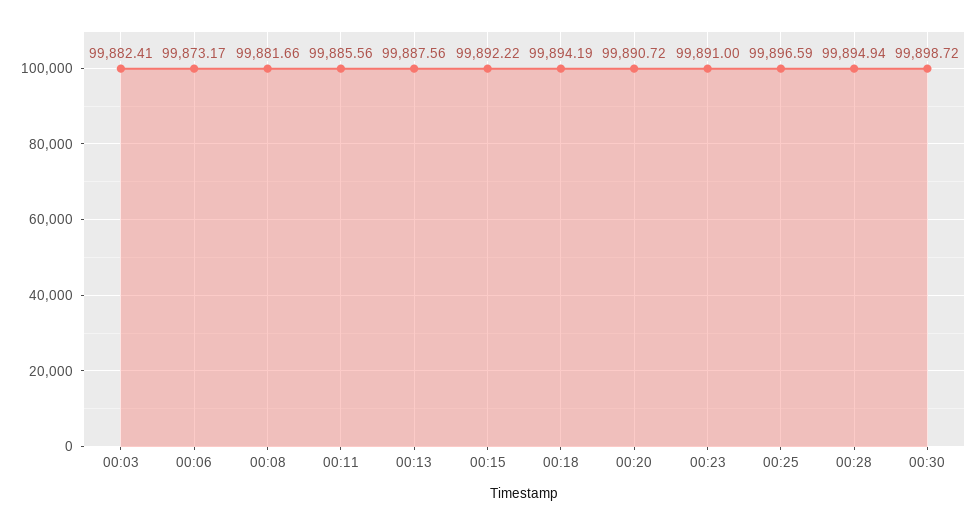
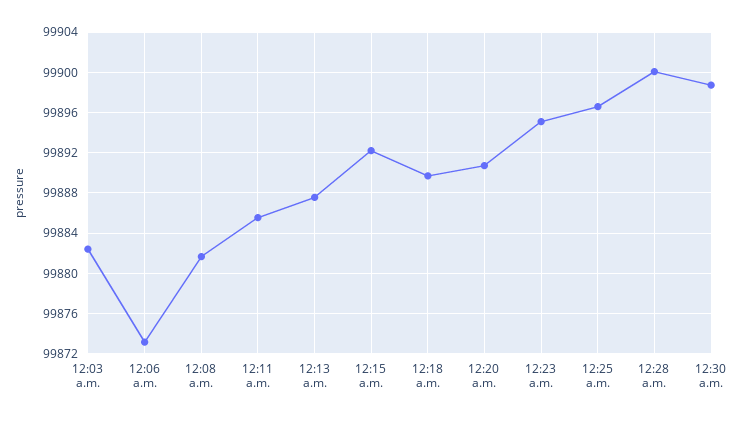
  {
    "00:03": 99882.41,
    "00:06": 99873.17,
    "00:08": 99881.66,
    "00:11": 99885.56,
    "00:13": 99887.56,
    "00:15": 99892.22,
-   "00:18": 99894.19,
+   "00:18": 99890,
    "00:20": 99890.72,
-   "00:23": 99891,
+   "00:23": 99895,
    "00:25": 99896.59,
-   "00:28": 99894.94,
+   "00:28": 99900,
    "00:30": 99898.72
  }

